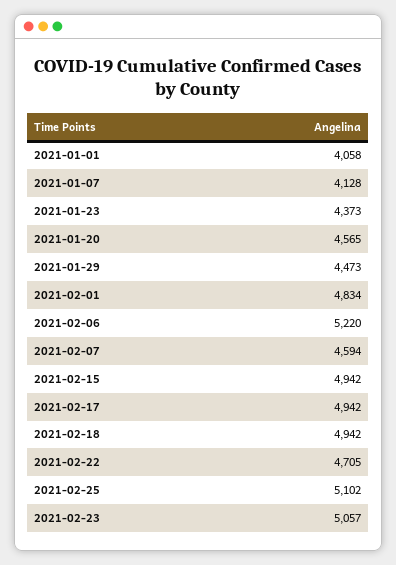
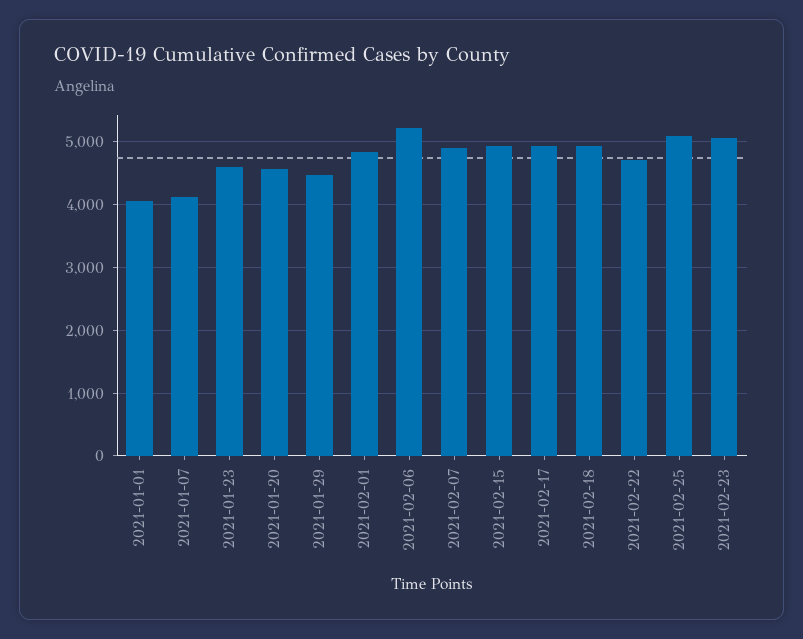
  {
    "2021-01-01": 4058,
    "2021-01-07": 4128,
-   "2021-01-23": 4373,
+   "2021-01-23": 4600,
    "2021-01-20": 4565,
    "2021-01-29": 4473,
    "2021-02-01": 4834,
    "2021-02-06": 5220,
-   "2021-02-07": 4594,
+   "2021-02-07": 4900,
    "2021-02-15": 4942,
    "2021-02-17": 4942,
    "2021-02-18": 4942,
    "2021-02-22": 4705,
    "2021-02-25": 5102,
    "2021-02-23": 5057
  }

